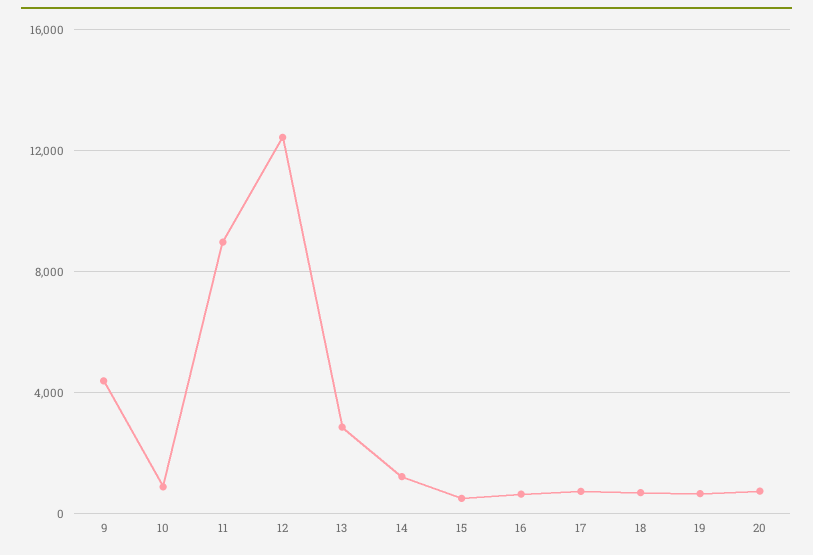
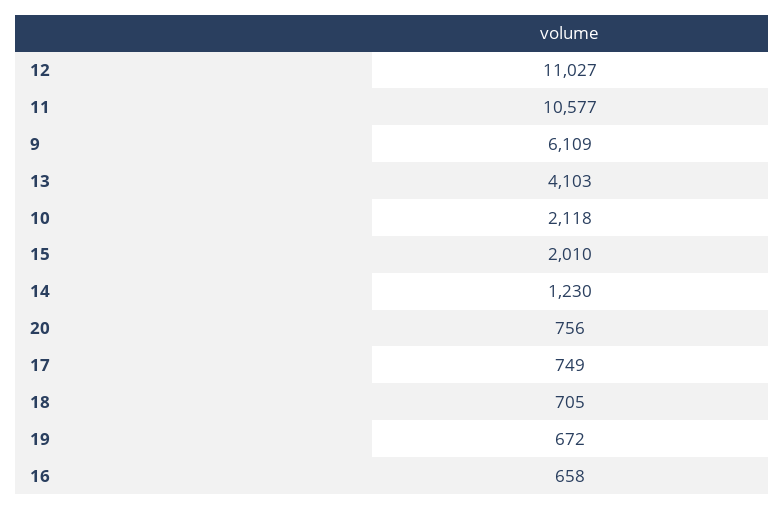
  {
-   "9": 4500,
+   "9": 6109,
-   "10": 1000,
+   "10": 2118,
-   "11": 9000,
+   "11": 10577,
-   "12": 12500,
+   "12": 11027,
-   "13": 3000,
+   "13": 4103,
    "14": 1230,
-   "15": 500,
+   "15": 2010,
    "16": 658,
    "17": 749,
    "18": 705,
    "19": 672,
    "20": 756
  }

